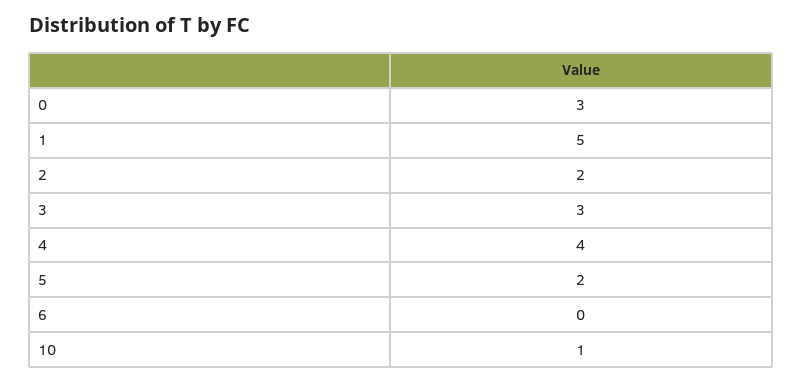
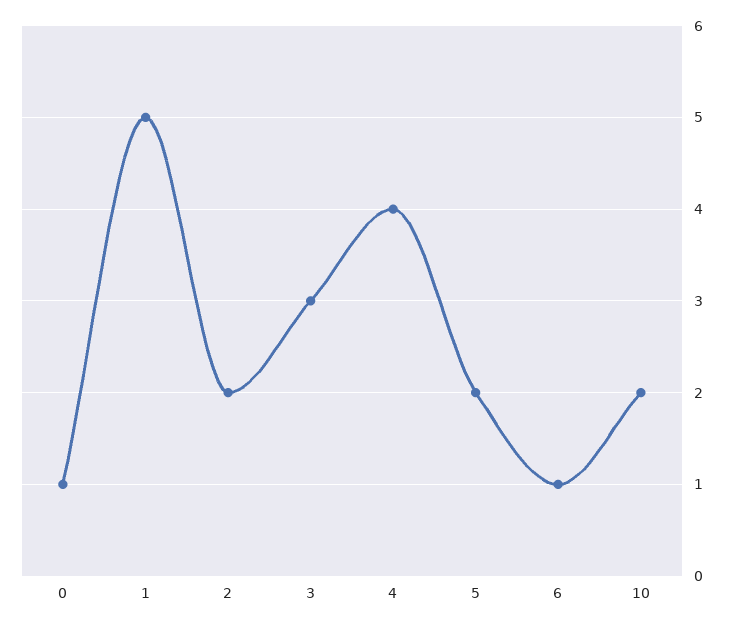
  {
-   "0": 3,
+   "0": 1,
    "1": 5,
    "2": 2,
    "3": 3,
    "4": 4,
    "5": 2,
-   "6": 0,
+   "6": 1,
-   "10": 1
+   "10": 2
  }

